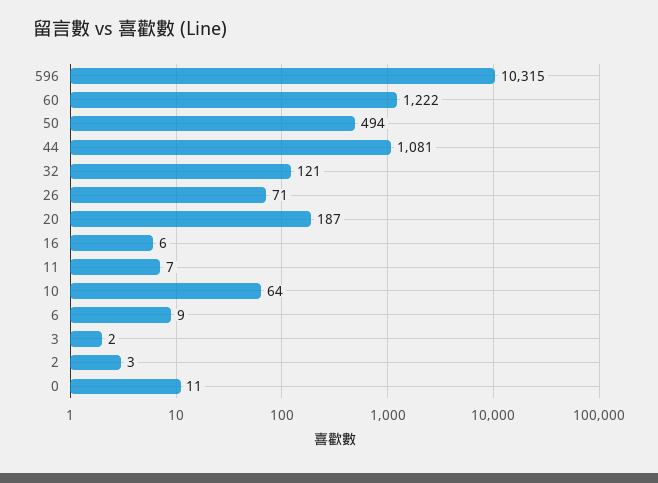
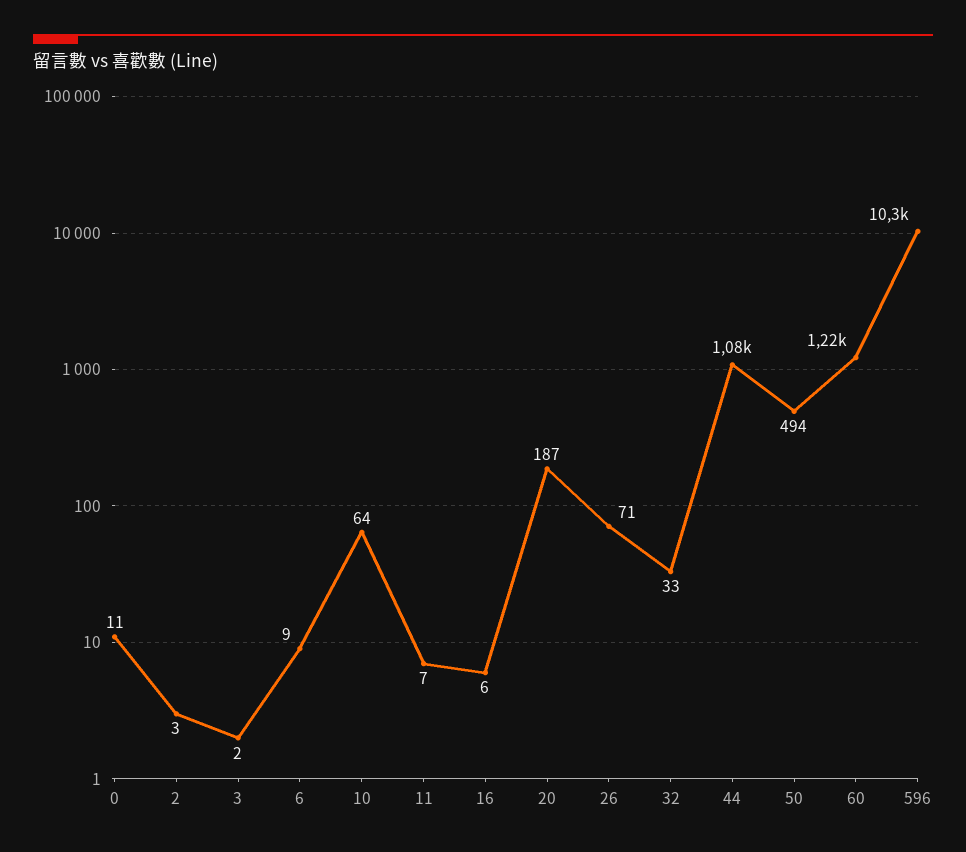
  {
    "596": 10315,
    "60": 1222,
    "50": 494,
    "44": 1081,
-   "32": 121,
+   "32": 33,
    "26": 71,
    "20": 187,
    "16": 6,
    "11": 7,
    "10": 64,
    "6": 9,
    "3": 2,
    "2": 3,
    "0": 11
  }

